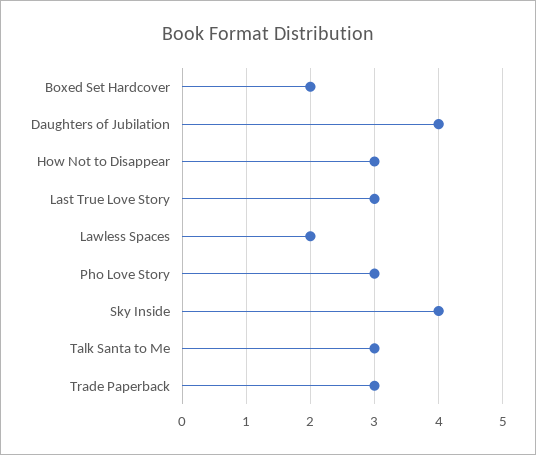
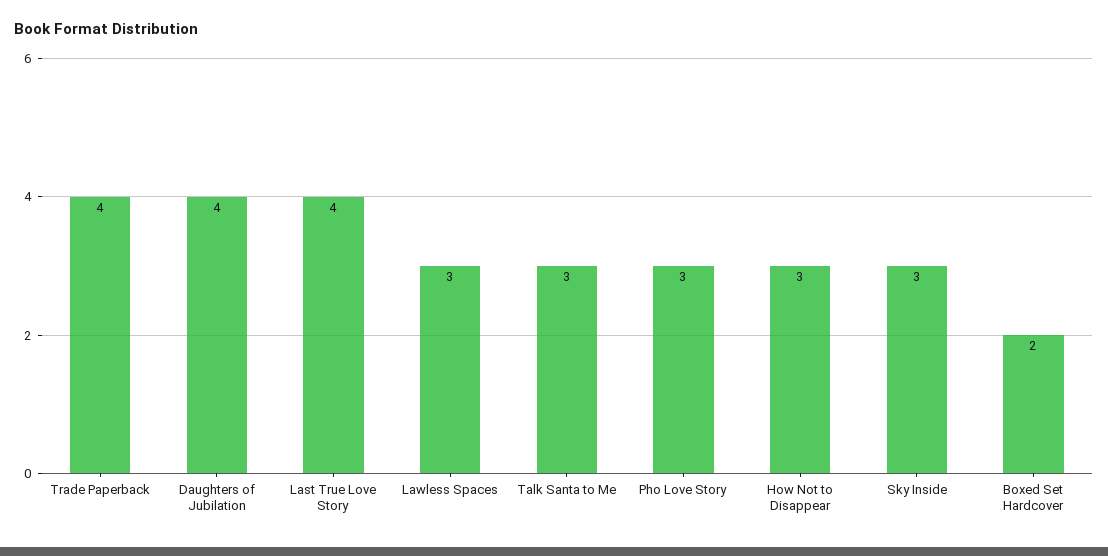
  {
    "Boxed Set Hardcover": 2,
    "Daughters of Jubilation": 4,
    "How Not to Disappear": 3,
-   "Last True Love Story": 3,
+   "Last True Love Story": 4,
-   "Lawless Spaces": 2,
+   "Lawless Spaces": 3,
    "Pho Love Story": 3,
-   "Sky Inside": 4,
+   "Sky Inside": 3,
    "Talk Santa to Me": 3,
-   "Trade Paperback": 3
+   "Trade Paperback": 4
  }

